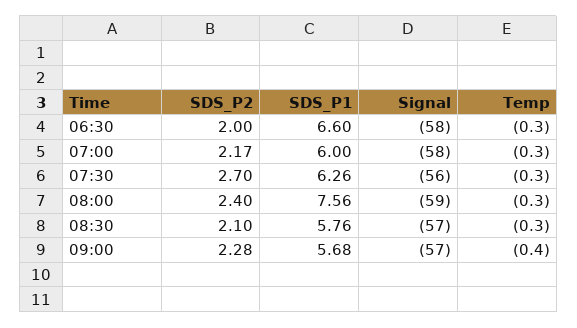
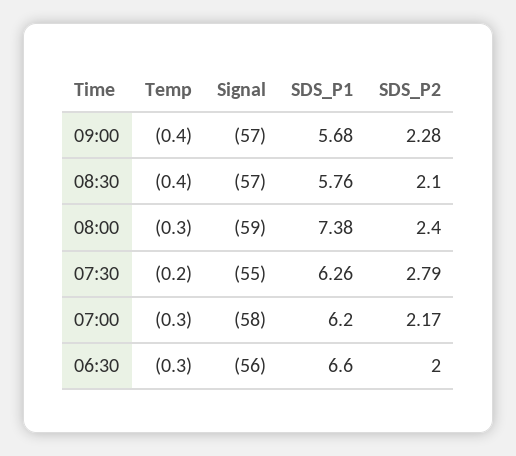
  {
    "SDS_P2": {
      "06:30": 2,
      "07:00": 2.17,
-     "07:30": 2.7,
+     "07:30": 2.79,
      "08:00": 2.4,
      "08:30": 2.1,
      "09:00": 2.28
    },
    "SDS_P1": {
      "06:30": 6.6,
-     "07:00": 6,
+     "07:00": 6.2,
      "07:30": 6.26,
-     "08:00": 7.56,
+     "08:00": 7.38,
      "08:30": 5.76,
      "09:00": 5.68
    },
    "Signal": {
-     "06:30": -58,
+     "06:30": -56,
      "07:00": -58,
-     "07:30": -56,
+     "07:30": -55,
      "08:00": -59,
      "08:30": -57,
      "09:00": -57
    },
    "Temp": {
      "06:30": -0.3,
      "07:00": -0.3,
-     "07:30": -0.3,
+     "07:30": -0.2,
      "08:00": -0.3,
-     "08:30": -0.3,
+     "08:30": -0.4,
      "09:00": -0.4
    }
  }

